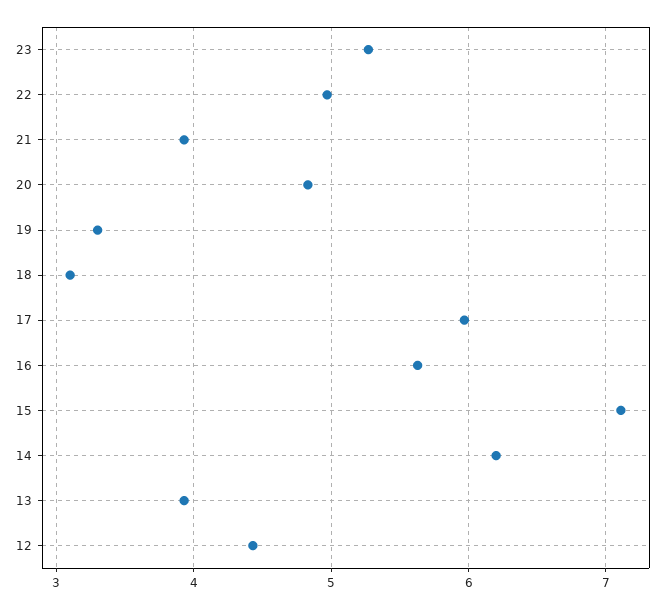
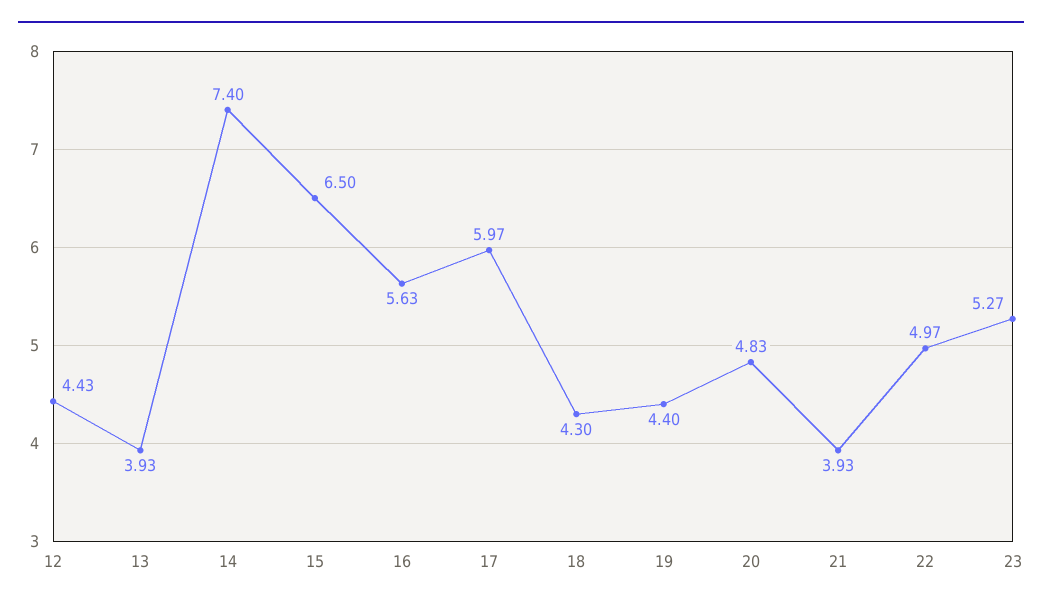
  {
    "23": 5.27,
    "22": 4.97,
    "21": 3.93,
    "20": 4.83,
-   "19": 3.3,
+   "19": 4.4,
-   "18": 3.1,
+   "18": 4.3,
    "17": 5.97,
    "16": 5.63,
-   "15": 7.1,
+   "15": 6.5,
-   "14": 6.2,
+   "14": 7.4,
    "13": 3.93,
    "12": 4.43
  }

